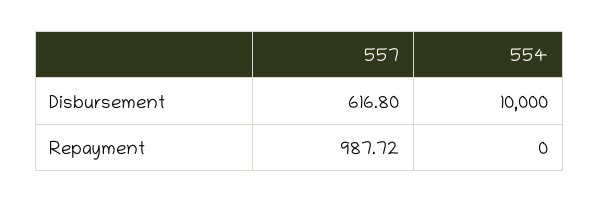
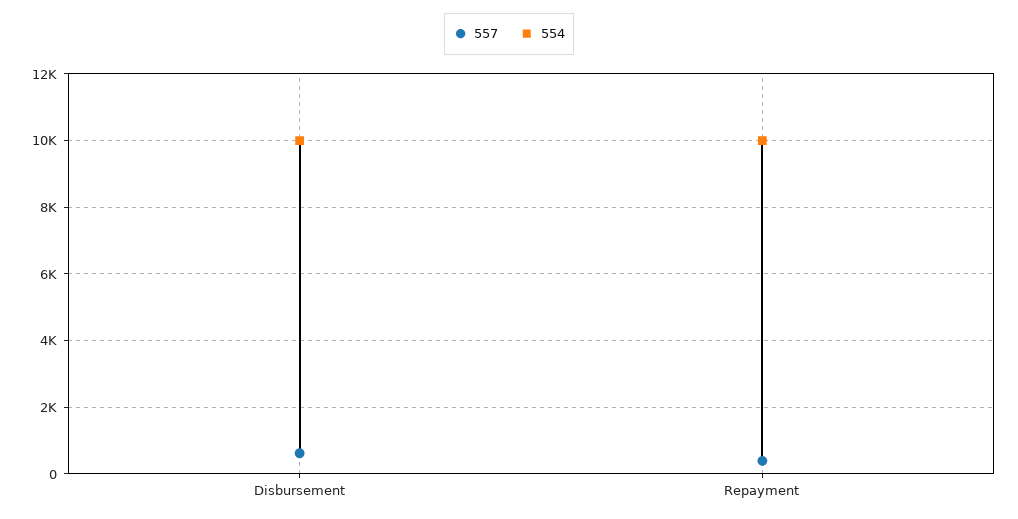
  {
    "557": {
      "Disbursement": 616.8,
-     "Repayment": 987.72
+     "Repayment": 400
    },
    "554": {
      "Disbursement": 10000,
-     "Repayment": 0
+     "Repayment": 10000
    }
  }

